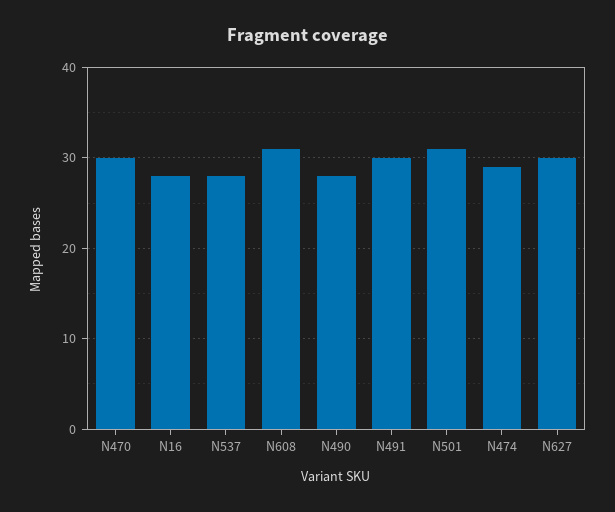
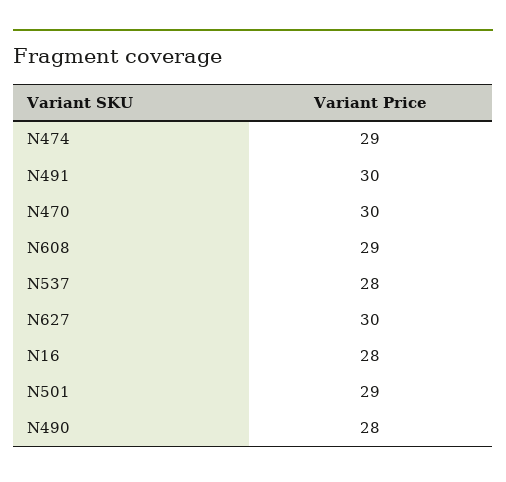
  {
    "N470": 30,
    "N16": 28,
    "N537": 28,
-   "N608": 31,
+   "N608": 29,
    "N490": 28,
    "N491": 30,
-   "N501": 31,
+   "N501": 29,
    "N474": 29,
    "N627": 30
  }

